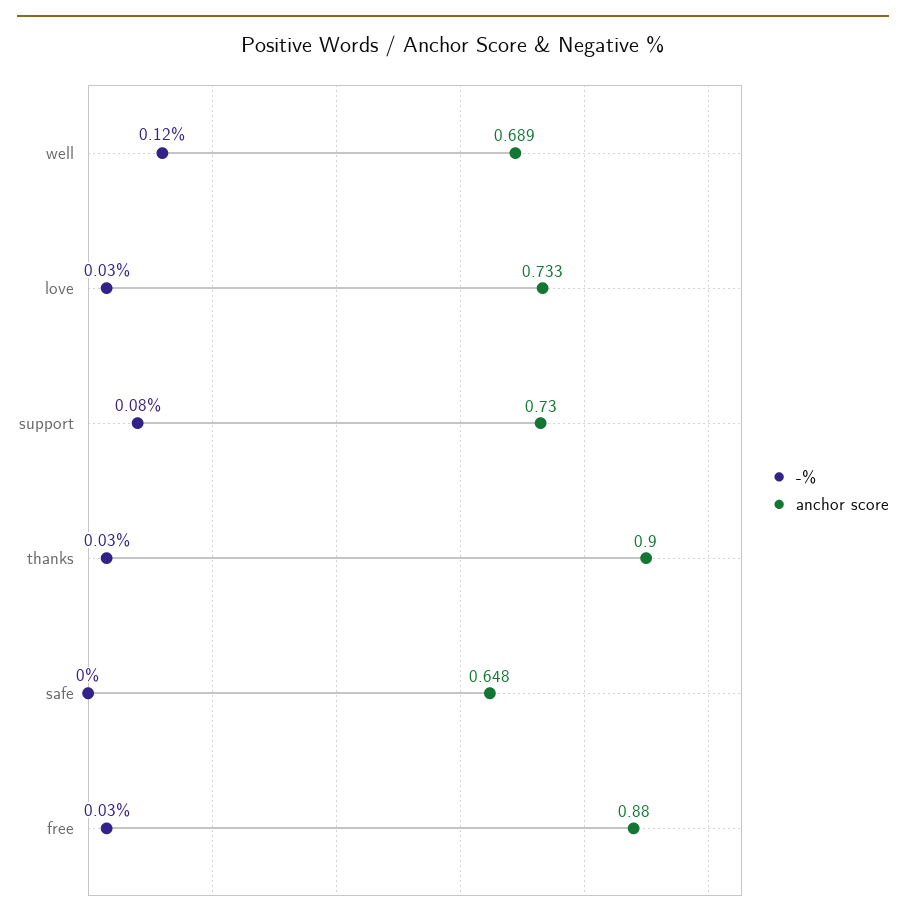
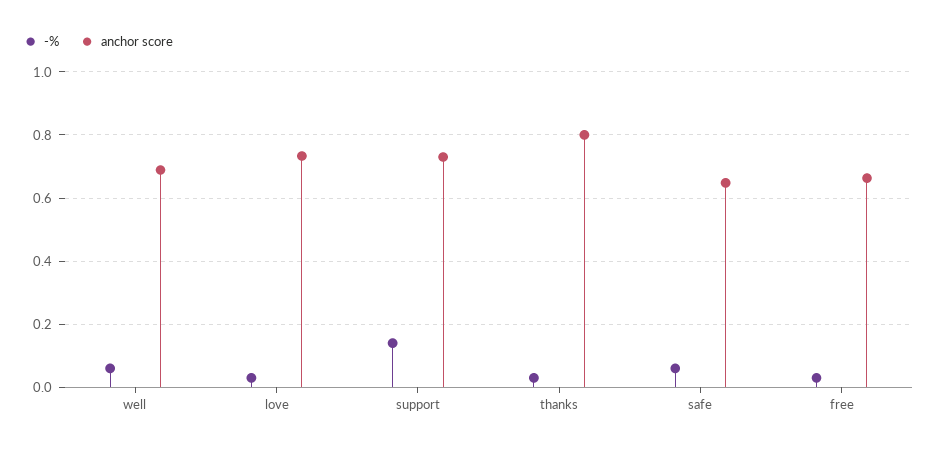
  {
    "-%": {
-     "well": 0.12,
+     "well": 0.06,
      "love": 0.03,
-     "support": 0.08,
+     "support": 0.14,
      "thanks": 0.03,
-     "safe": 0,
+     "safe": 0.06,
      "free": 0.03
    },
    "anchor score": {
      "well": 0.689,
      "love": 0.733,
      "support": 0.73,
-     "thanks": 0.9,
+     "thanks": 0.8,
      "safe": 0.648,
-     "free": 0.88
+     "free": 0.66
    }
  }

